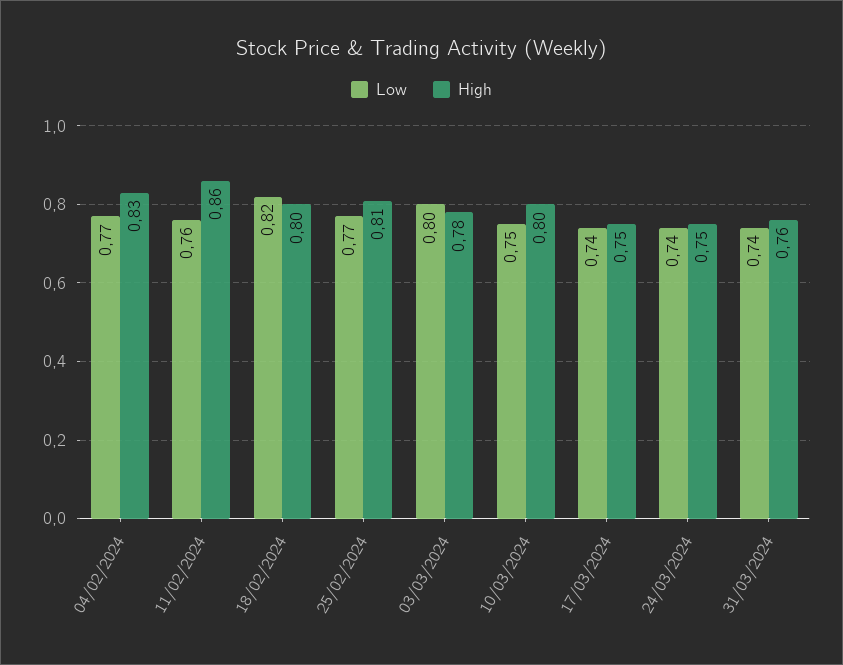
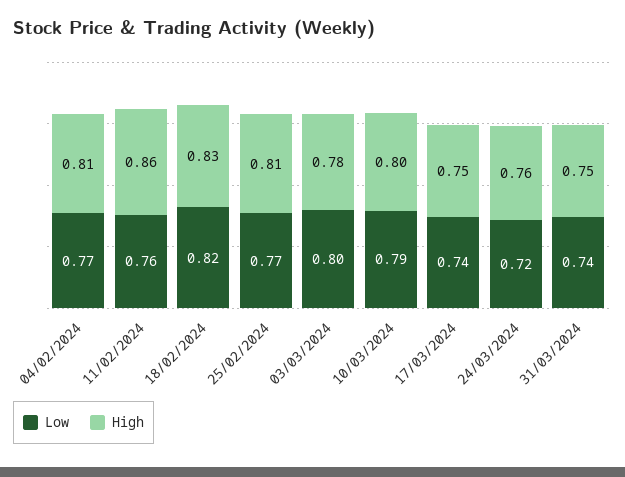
  {
    "Low": {
      "04/02/2024": 0.77,
      "11/02/2024": 0.76,
      "18/02/2024": 0.82,
      "25/02/2024": 0.77,
      "03/03/2024": 0.8,
-     "10/03/2024": 0.75,
+     "10/03/2024": 0.79,
      "17/03/2024": 0.74,
-     "24/03/2024": 0.74,
+     "24/03/2024": 0.72,
      "31/03/2024": 0.74
    },
    "High": {
-     "04/02/2024": 0.83,
+     "04/02/2024": 0.81,
      "11/02/2024": 0.86,
-     "18/02/2024": 0.8,
+     "18/02/2024": 0.83,
      "25/02/2024": 0.81,
      "03/03/2024": 0.78,
      "10/03/2024": 0.8,
      "17/03/2024": 0.75,
-     "24/03/2024": 0.75,
+     "24/03/2024": 0.76,
-     "31/03/2024": 0.76
+     "31/03/2024": 0.75
    }
  }

